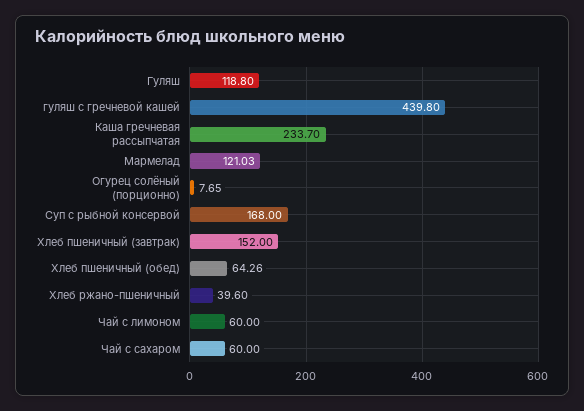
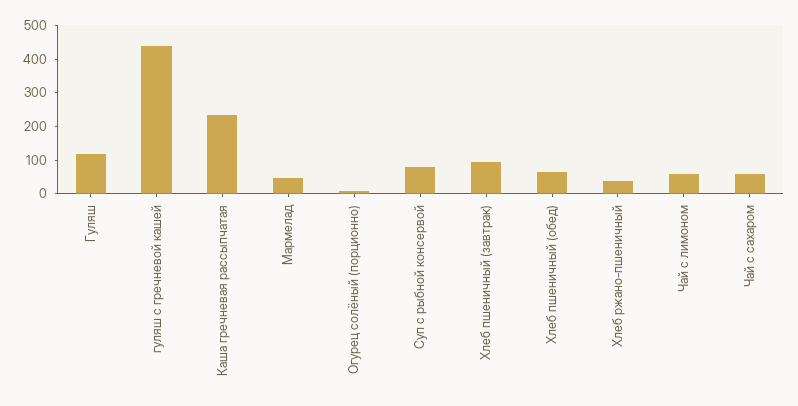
  {
    "Гуляш": 118.8,
    "гуляш с гречневой кашей": 439.8,
    "Каша гречневая рассыпчатая": 233.7,
-   "Мармелад": 121.03,
+   "Мармелад": 50,
    "Огурец солёный (порционно)": 7.65,
-   "Суп с рыбной консервой": 168,
+   "Суп с рыбной консервой": 75,
-   "Хлеб пшеничный (завтрак)": 152,
+   "Хлеб пшеничный (завтрак)": 100,
    "Хлеб пшеничный (обед)": 64.26,
    "Хлеб ржано-пшеничный": 39.6,
    "Чай с лимоном": 60,
    "Чай с сахаром": 60
  }

